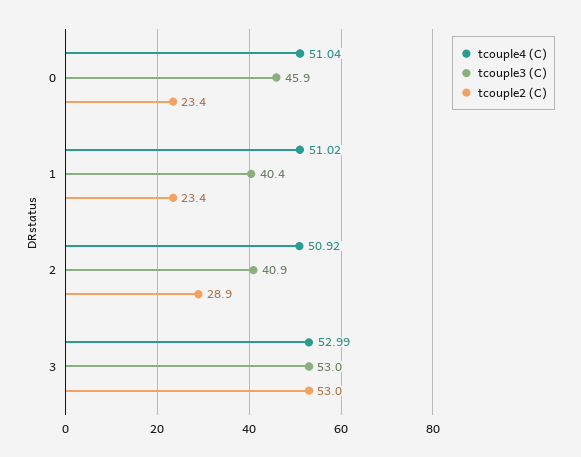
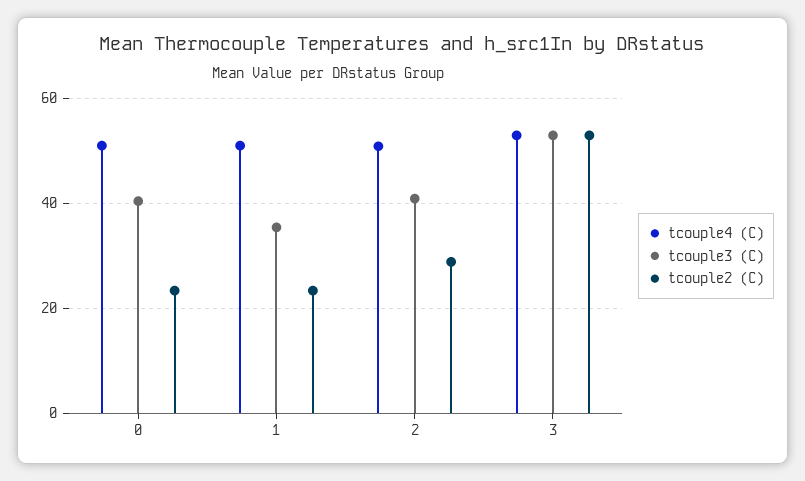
  {
    "tcouple4 (C)": {
      "0": 51.04,
      "1": 51.02,
      "2": 50.92,
      "3": 52.99
    },
    "tcouple3 (C)": {
-     "0": 45.9,
+     "0": 40,
-     "1": 40.4,
+     "1": 36,
      "2": 40.9,
      "3": 53
    },
    "tcouple2 (C)": {
      "0": 23.4,
      "1": 23.4,
      "2": 28.9,
      "3": 53
    }
  }

